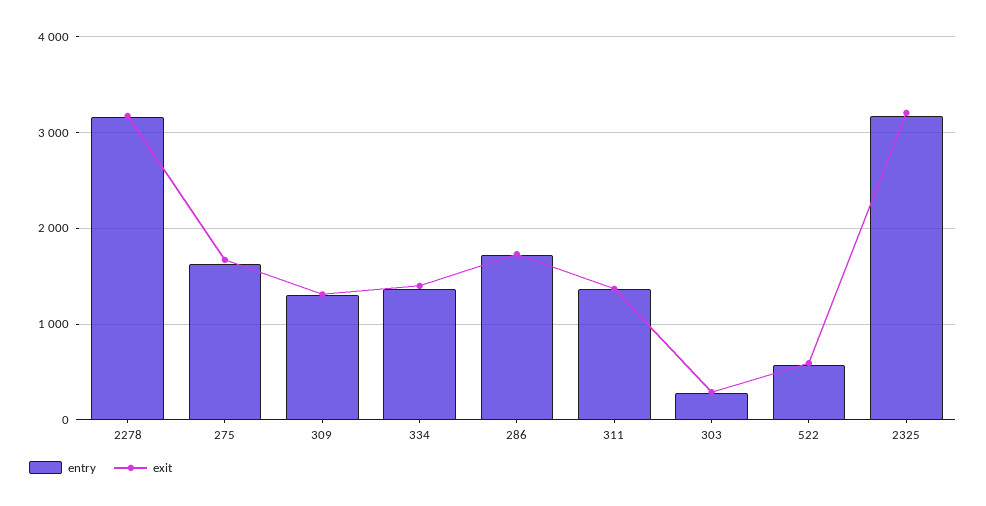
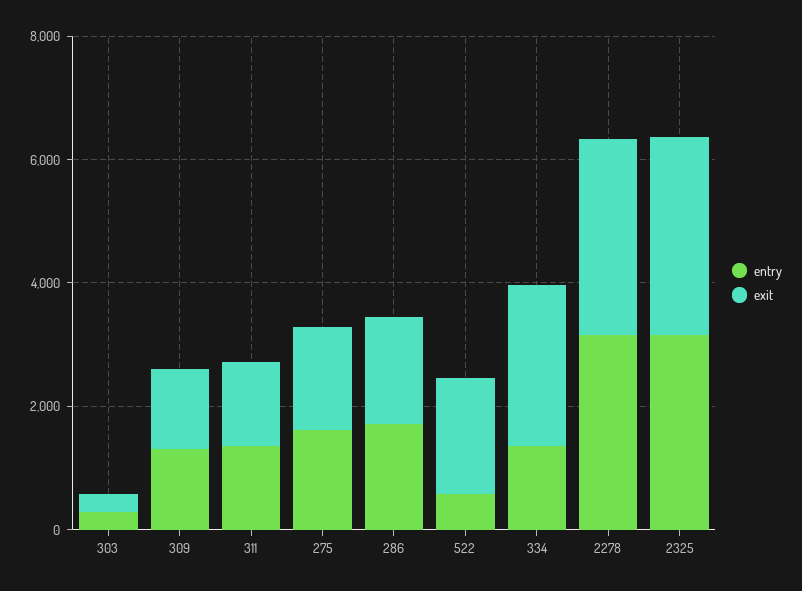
  {
    "entry": {
      "2278": 3200,
      "275": 1600,
      "309": 1300,
      "334": 1400,
      "286": 1700,
      "311": 1400,
      "303": 300,
      "522": 600,
      "2325": 3200
    },
    "exit": {
      "2278": 3200,
      "275": 1700,
      "309": 1300,
-     "334": 1400,
+     "334": 2500,
      "286": 1700,
      "311": 1400,
      "303": 300,
-     "522": 600,
+     "522": 2000,
      "2325": 3200
    }
  }

